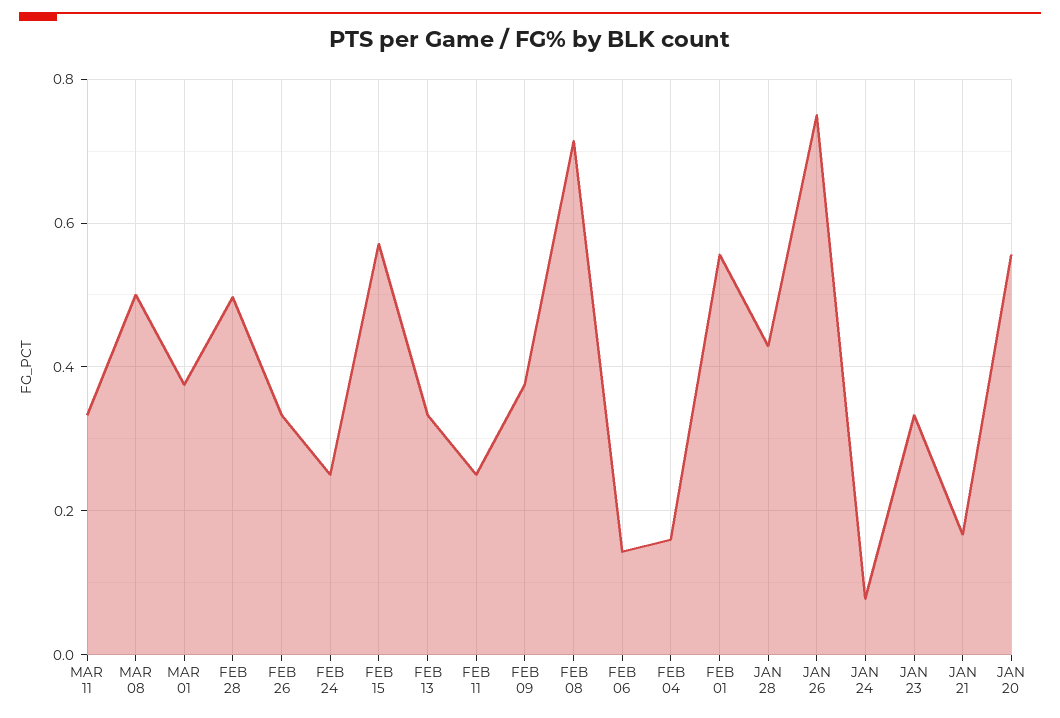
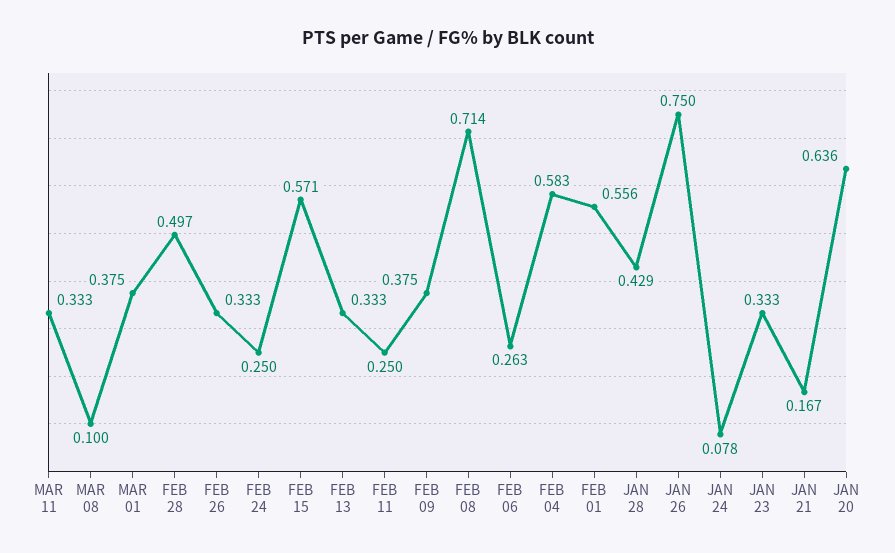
  {
    "MAR 11": 0.333,
-   "MAR 08": 0.5,
+   "MAR 08": 0.1,
    "MAR 01": 0.375,
    "FEB 28": 0.497,
    "FEB 26": 0.333,
    "FEB 24": 0.25,
    "FEB 15": 0.571,
    "FEB 13": 0.333,
    "FEB 11": 0.25,
    "FEB 09": 0.375,
    "FEB 08": 0.714,
-   "FEB 06": 0.14,
+   "FEB 06": 0.263,
-   "FEB 04": 0.16,
+   "FEB 04": 0.583,
    "FEB 01": 0.556,
    "JAN 28": 0.429,
    "JAN 26": 0.75,
    "JAN 24": 0.078,
    "JAN 23": 0.333,
    "JAN 21": 0.167,
-   "JAN 20": 0.56
+   "JAN 20": 0.636
  }

